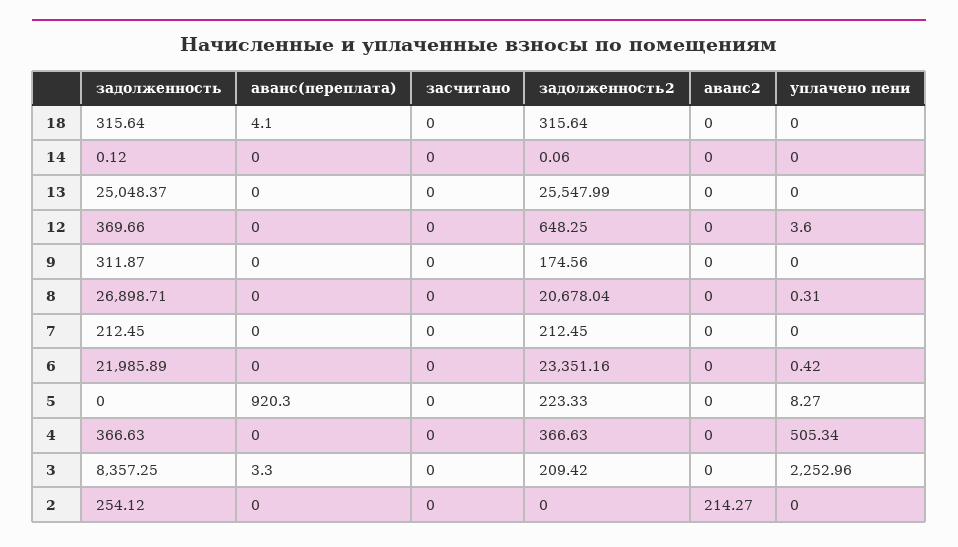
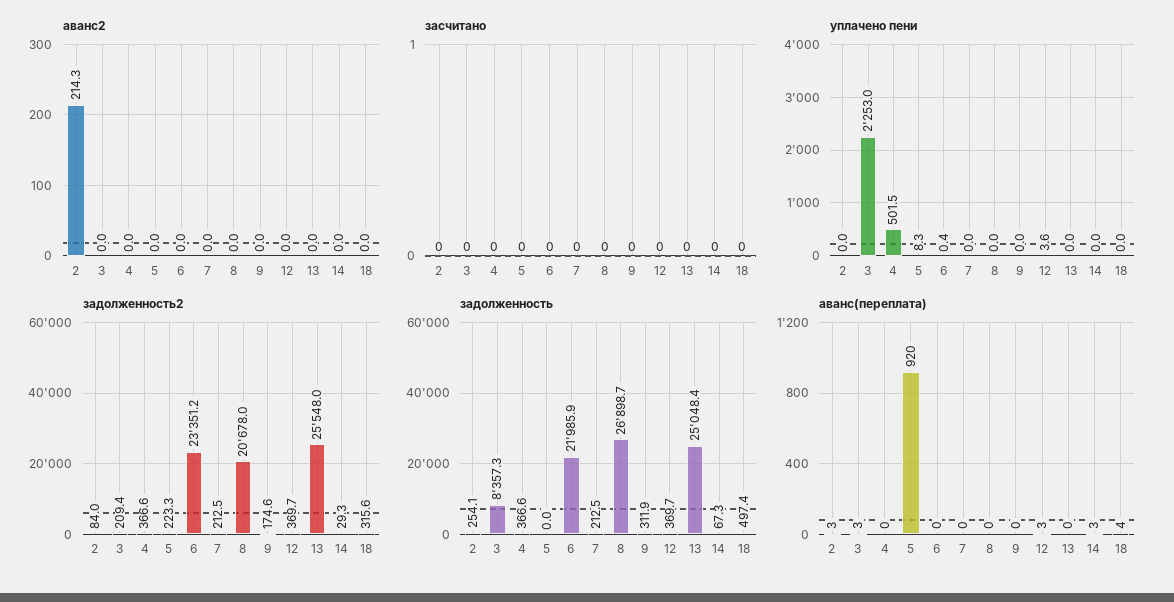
  {
    "задолженность": {
-     "18": 315.64,
+     "18": 497.4,
-     "14": 0.12,
+     "14": 67.3,
      "13": 25048.37,
      "12": 369.66,
      "9": 311.87,
      "8": 26898.71,
      "7": 212.45,
      "6": 21985.89,
      "5": 0,
      "4": 366.63,
      "3": 8357.25,
      "2": 254.12
    },
    "аванс(переплата)": {
      "18": 4.1,
-     "14": 0,
+     "14": 3,
      "13": 0,
-     "12": 0,
+     "12": 3,
      "9": 0,
      "8": 0,
      "7": 0,
      "6": 0,
      "5": 920.3,
      "4": 0,
      "3": 3.3,
-     "2": 0
+     "2": 3
    },
    "засчитано": {
      "18": 0,
      "14": 0,
      "13": 0,
      "12": 0,
      "9": 0,
      "8": 0,
      "7": 0,
      "6": 0,
      "5": 0,
      "4": 0,
      "3": 0,
      "2": 0
    },
    "задолженность2": {
      "18": 315.64,
-     "14": 0.06,
+     "14": 29.3,
      "13": 25547.99,
-     "12": 648.25,
+     "12": 369.7,
      "9": 174.56,
      "8": 20678.04,
      "7": 212.45,
      "6": 23351.16,
      "5": 223.33,
      "4": 366.63,
      "3": 209.42,
-     "2": 0
+     "2": 84
    },
    "аванс2": {
      "18": 0,
      "14": 0,
      "13": 0,
      "12": 0,
      "9": 0,
      "8": 0,
      "7": 0,
      "6": 0,
      "5": 0,
      "4": 0,
      "3": 0,
      "2": 214.27
    },
    "уплачено пени": {
      "18": 0,
      "14": 0,
      "13": 0,
      "12": 3.6,
      "9": 0,
-     "8": 0.31,
+     "8": 0,
      "7": 0,
      "6": 0.42,
      "5": 8.27,
-     "4": 505.34,
+     "4": 501.5,
      "3": 2252.96,
      "2": 0
    }
  }

